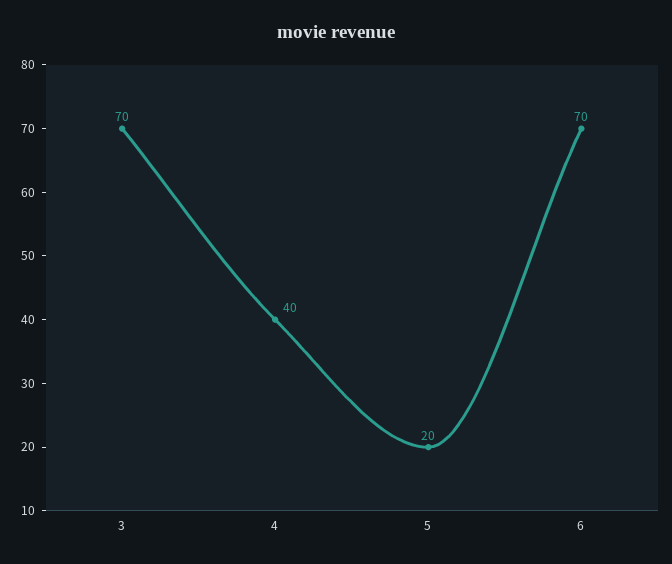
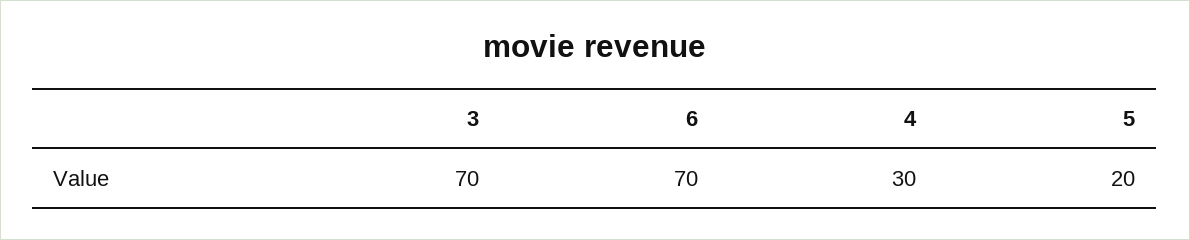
  {
    "3": 70,
-   "4": 40,
+   "4": 30,
    "5": 20,
    "6": 70
  }

